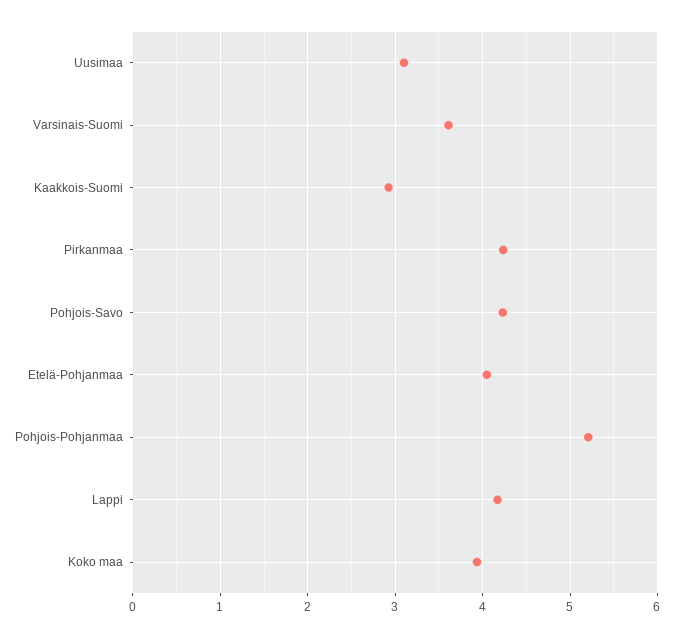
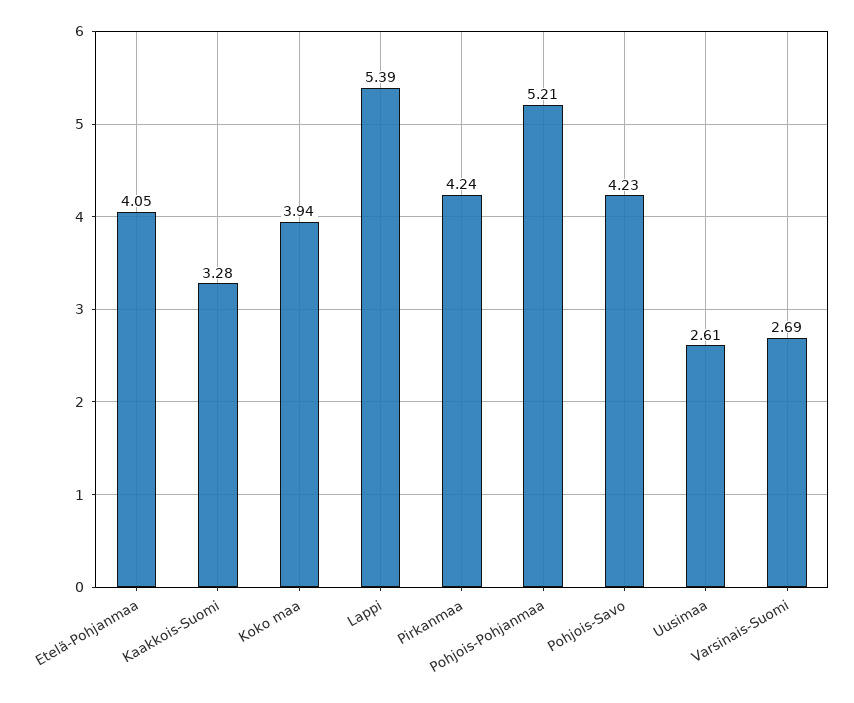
  {
-   "Uusimaa": 3.1,
+   "Uusimaa": 2.61,
-   "Varsinais-Suomi": 3.6,
+   "Varsinais-Suomi": 2.69,
-   "Kaakkois-Suomi": 2.9,
+   "Kaakkois-Suomi": 3.28,
    "Pirkanmaa": 4.24,
    "Pohjois-Savo": 4.23,
    "Etelä-Pohjanmaa": 4.05,
    "Pohjois-Pohjanmaa": 5.21,
-   "Lappi": 4.2,
+   "Lappi": 5.39,
    "Koko maa": 3.94
  }

